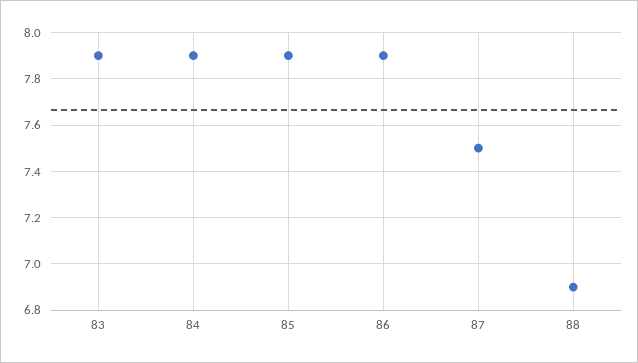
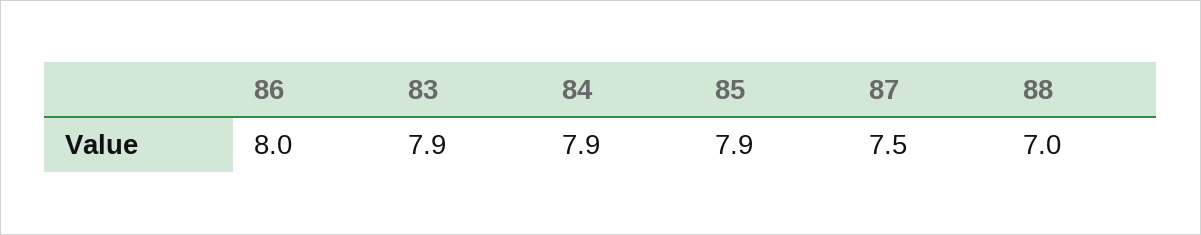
  {
    "83": 7.9,
    "84": 7.9,
    "85": 7.9,
-   "86": 7.9,
+   "86": 8,
    "87": 7.5,
-   "88": 6.9
+   "88": 7
  }

